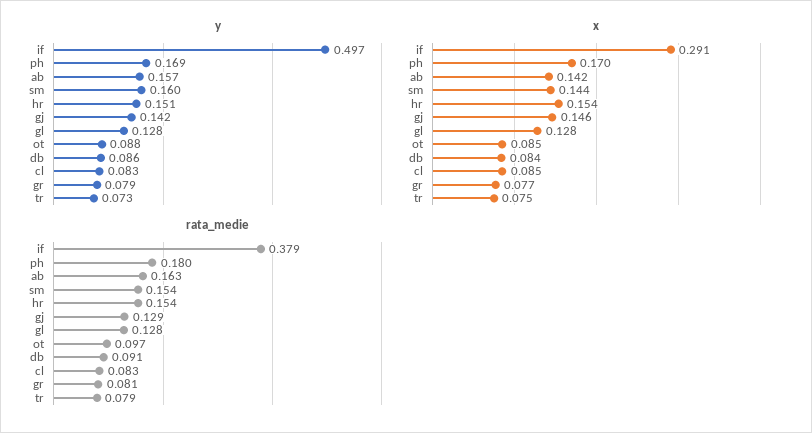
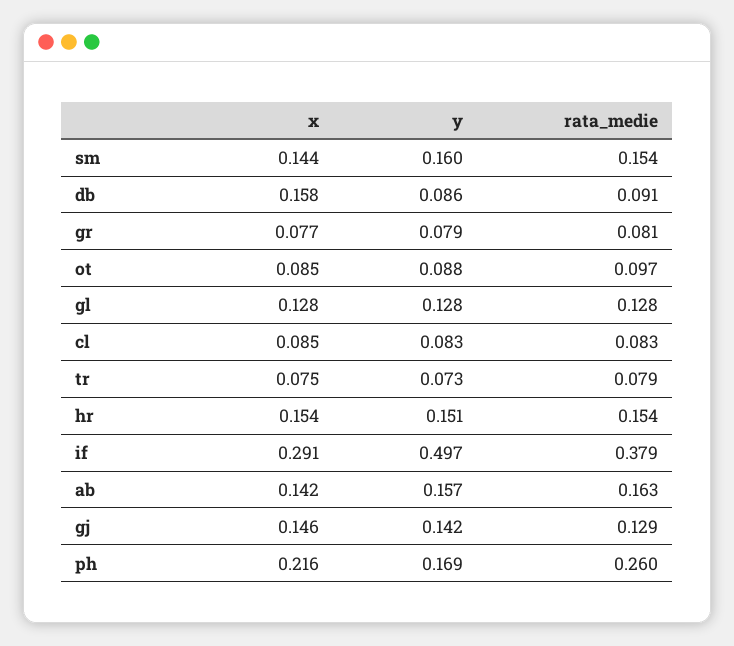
  {
    "y": {
      "if": 0.497,
      "ph": 0.169,
      "ab": 0.157,
      "sm": 0.16,
      "hr": 0.151,
      "gj": 0.142,
      "gl": 0.128,
      "ot": 0.088,
      "db": 0.086,
      "cl": 0.083,
      "gr": 0.079,
      "tr": 0.073
    },
    "x": {
      "if": 0.291,
-     "ph": 0.17,
+     "ph": 0.216,
      "ab": 0.142,
      "sm": 0.144,
      "hr": 0.154,
      "gj": 0.146,
      "gl": 0.128,
      "ot": 0.085,
-     "db": 0.084,
+     "db": 0.158,
      "cl": 0.085,
      "gr": 0.077,
      "tr": 0.075
    },
    "rata_medie": {
      "if": 0.379,
-     "ph": 0.18,
+     "ph": 0.26,
      "ab": 0.163,
      "sm": 0.154,
      "hr": 0.154,
      "gj": 0.129,
      "gl": 0.128,
      "ot": 0.097,
      "db": 0.091,
      "cl": 0.083,
      "gr": 0.081,
      "tr": 0.079
    }
  }

